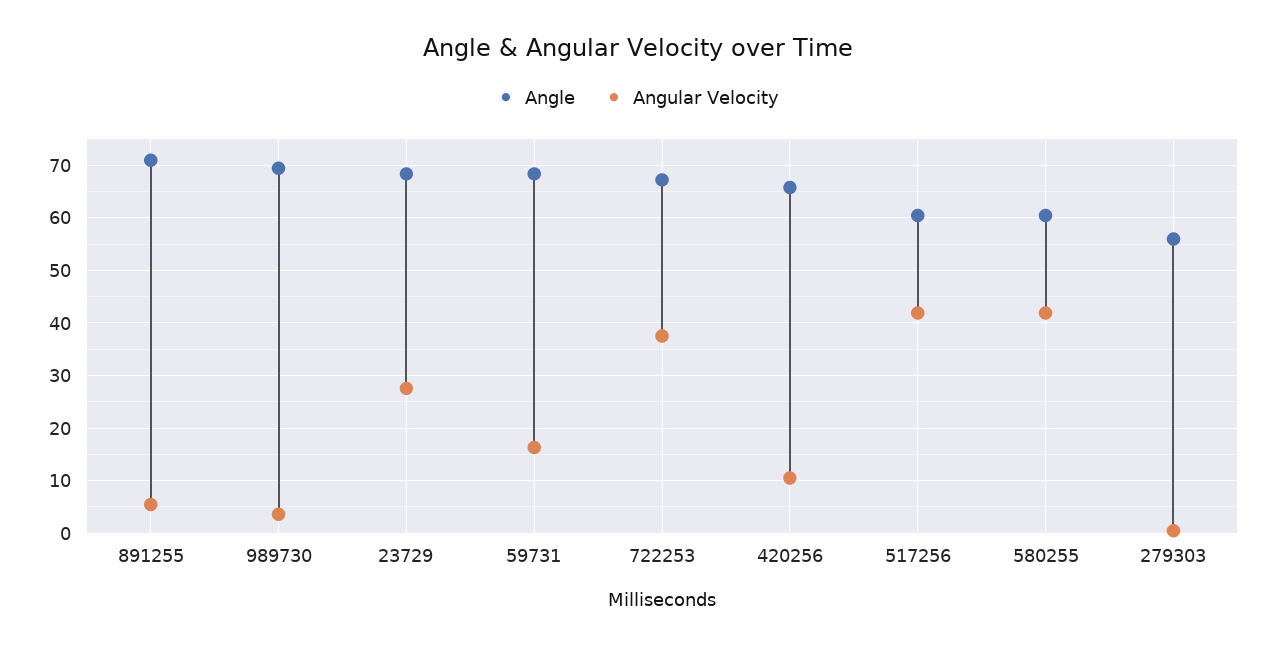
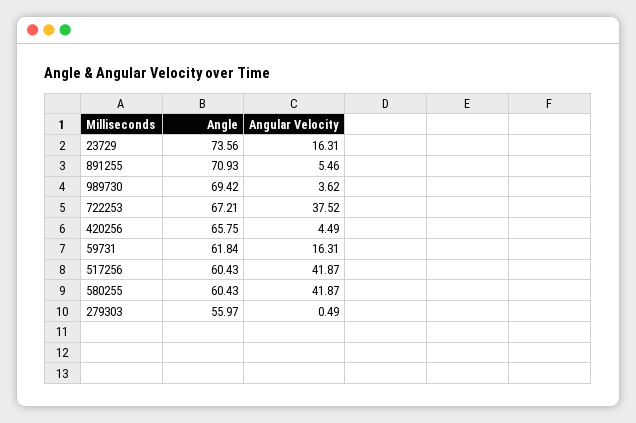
  {
    "Angle": {
      "891255": 70.93,
      "989730": 69.42,
-     "23729": 68,
+     "23729": 73.56,
-     "59731": 68,
+     "59731": 61.84,
      "722253": 67.21,
      "420256": 65.75,
      "517256": 60.43,
      "580255": 60.43,
      "279303": 55.97
    },
    "Angular Velocity": {
      "891255": 5.46,
      "989730": 3.62,
-     "23729": 28,
+     "23729": 16.31,
      "59731": 16.31,
      "722253": 37.52,
-     "420256": 10,
+     "420256": 4.49,
      "517256": 41.87,
      "580255": 41.87,
      "279303": 0.49
    }
  }

